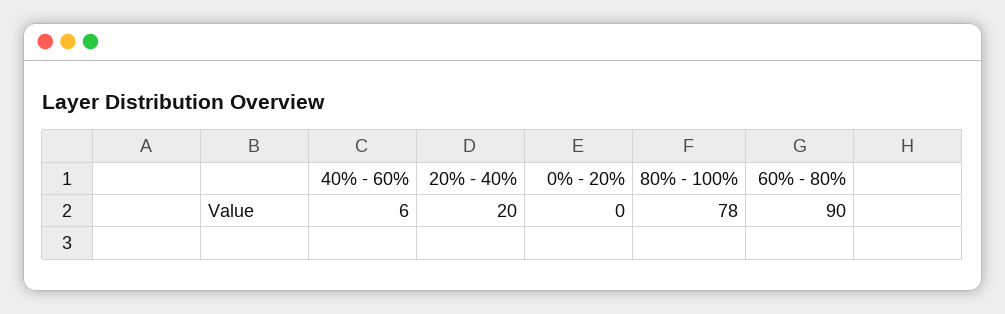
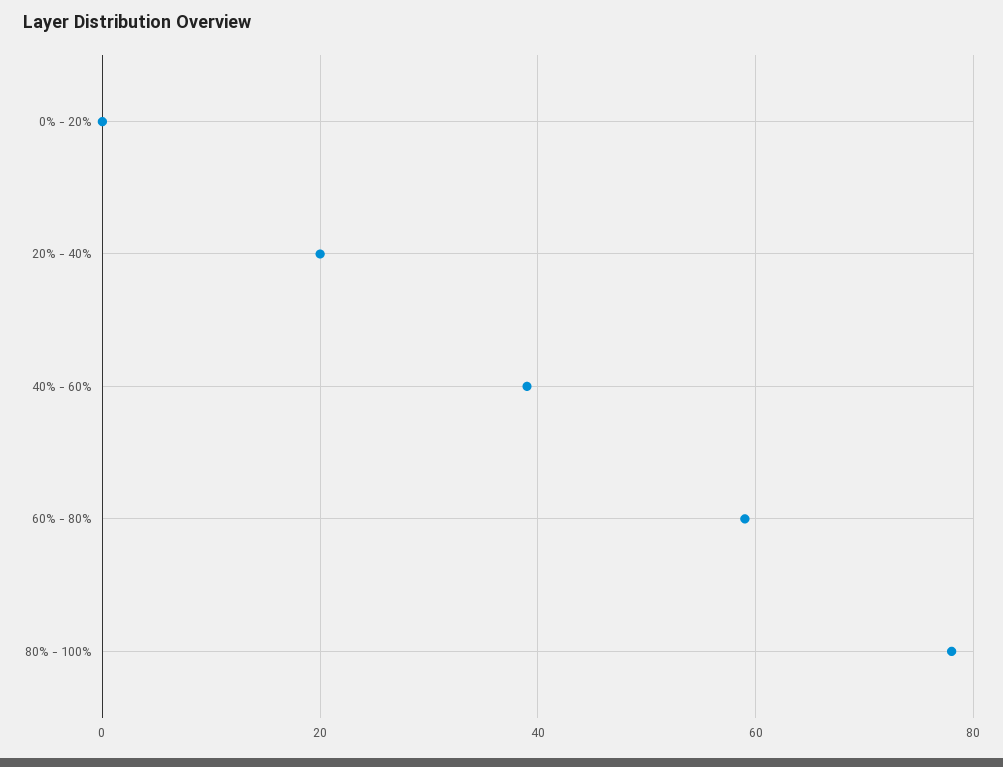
  {
-   "40% - 60%": 6,
+   "40% - 60%": 40,
    "20% - 40%": 20,
    "0% - 20%": 0,
    "80% - 100%": 78,
-   "60% - 80%": 90
+   "60% - 80%": 60
  }

